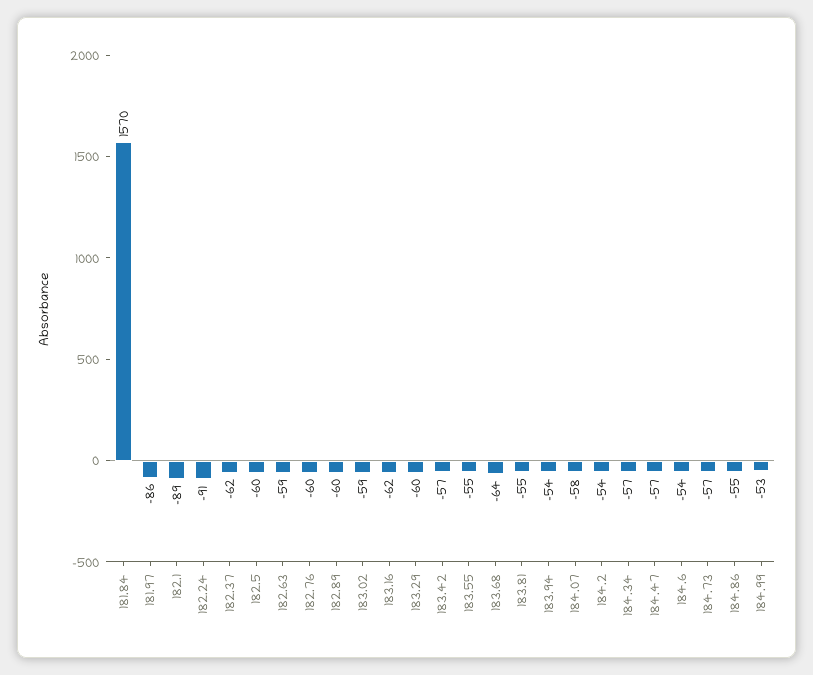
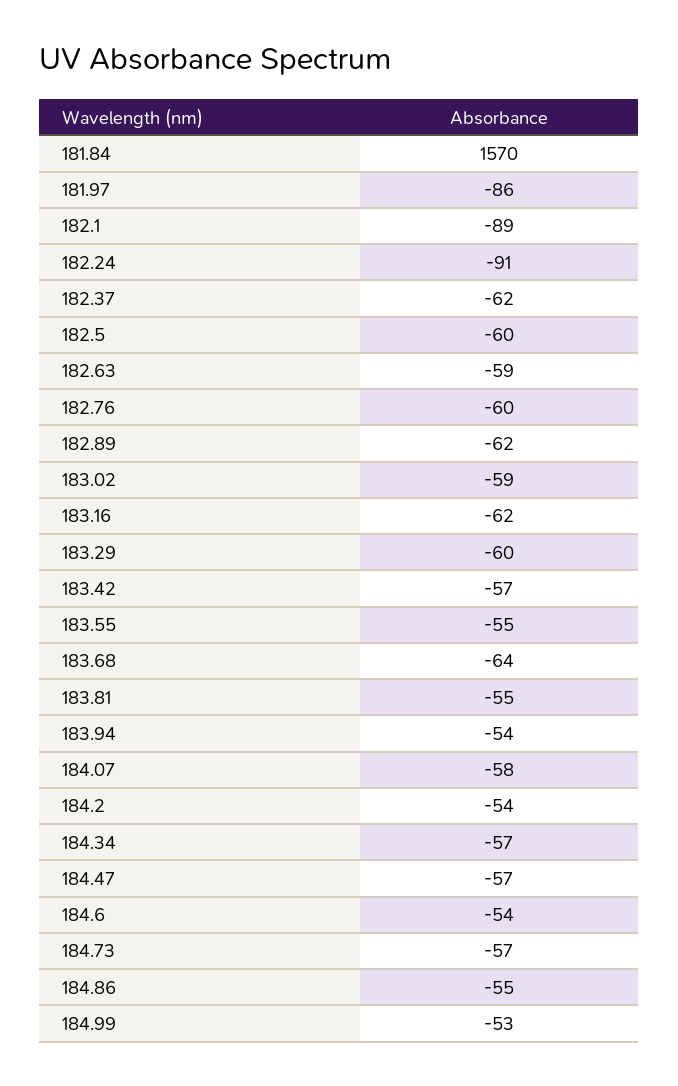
  {
    "181.84": 1570,
    "181.97": -86,
    "182.1": -89,
    "182.24": -91,
    "182.37": -62,
    "182.5": -60,
    "182.63": -59,
    "182.76": -60,
-   "182.89": -60,
+   "182.89": -62,
    "183.02": -59,
    "183.16": -62,
    "183.29": -60,
    "183.42": -57,
    "183.55": -55,
    "183.68": -64,
    "183.81": -55,
    "183.94": -54,
    "184.07": -58,
    "184.2": -54,
    "184.34": -57,
    "184.47": -57,
    "184.6": -54,
    "184.73": -57,
    "184.86": -55,
    "184.99": -53
  }

